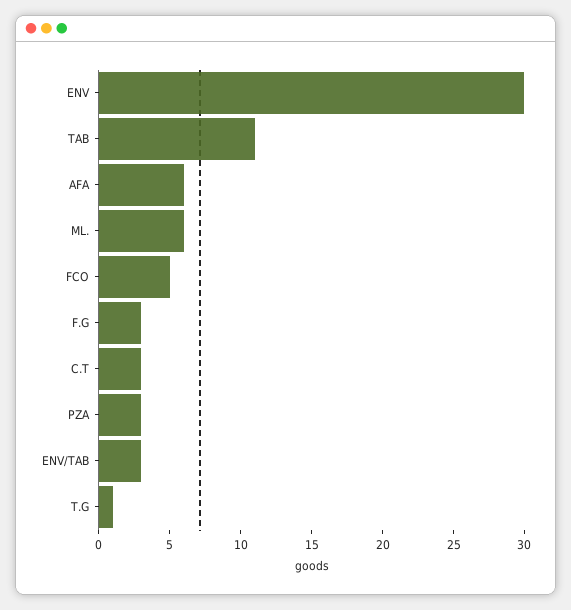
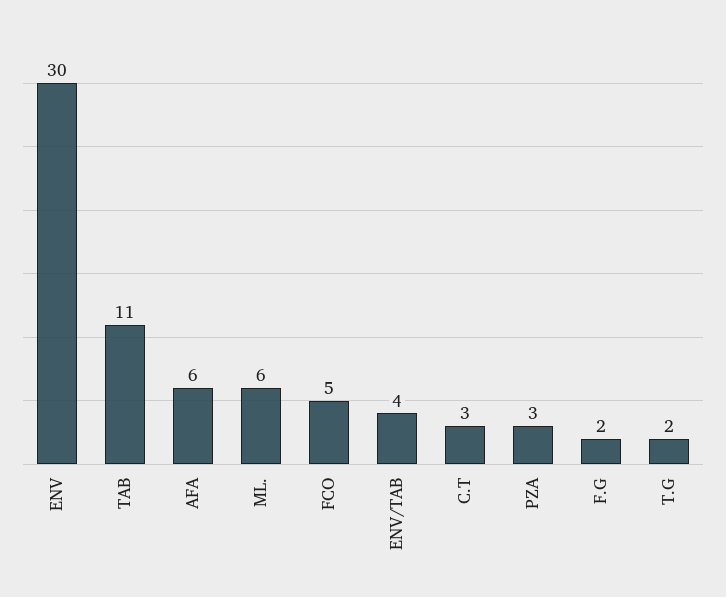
  {
    "ENV": 30,
    "TAB": 11,
    "AFA": 6,
    "ML.": 6,
    "FCO": 5,
-   "F.G": 3,
+   "F.G": 2,
    "C.T": 3,
    "PZA": 3,
-   "ENV/TAB": 3,
+   "ENV/TAB": 4,
-   "T.G": 1
+   "T.G": 2
  }

